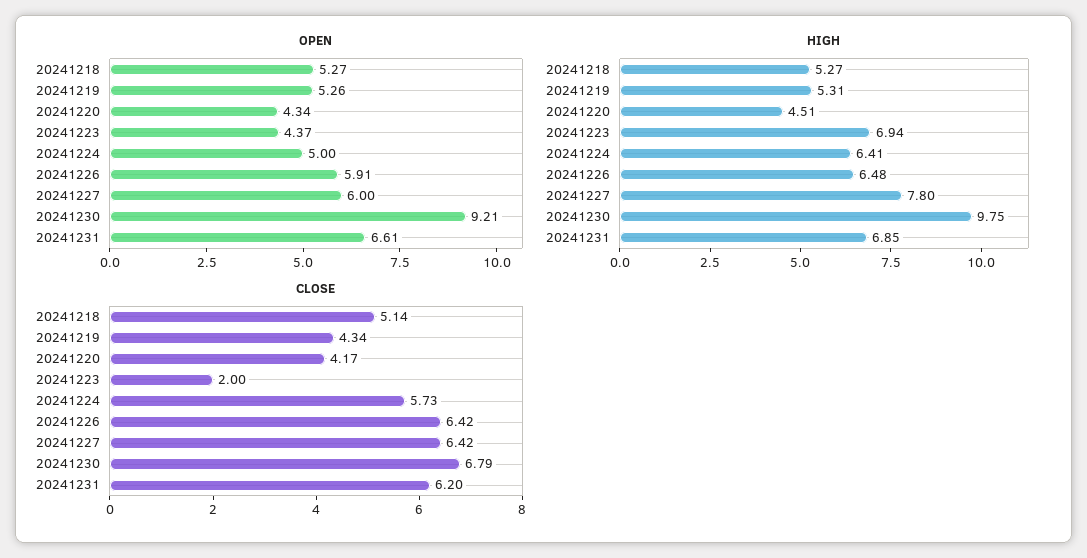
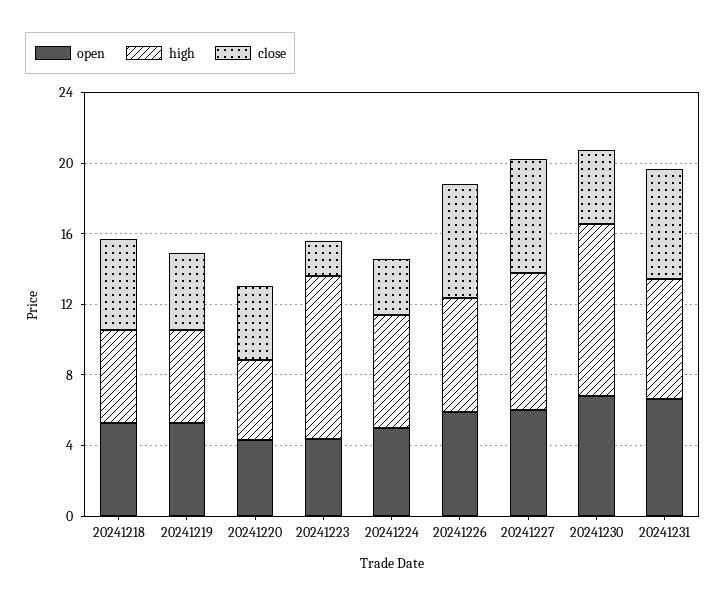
  {
    "OPEN": {
      "20241218": 5.27,
      "20241219": 5.26,
      "20241220": 4.34,
      "20241223": 4.37,
      "20241224": 5,
      "20241226": 5.91,
      "20241227": 6,
-     "20241230": 9.21,
+     "20241230": 7,
      "20241231": 6.61
    },
    "HIGH": {
      "20241218": 5.27,
      "20241219": 5.31,
      "20241220": 4.51,
-     "20241223": 6.94,
+     "20241223": 9,
      "20241224": 6.41,
      "20241226": 6.48,
      "20241227": 7.8,
      "20241230": 9.75,
      "20241231": 6.85
    },
    "CLOSE": {
      "20241218": 5.14,
      "20241219": 4.34,
      "20241220": 4.17,
      "20241223": 2,
-     "20241224": 5.73,
+     "20241224": 3,
      "20241226": 6.42,
      "20241227": 6.42,
-     "20241230": 6.79,
+     "20241230": 4,
      "20241231": 6.2
    }
  }

